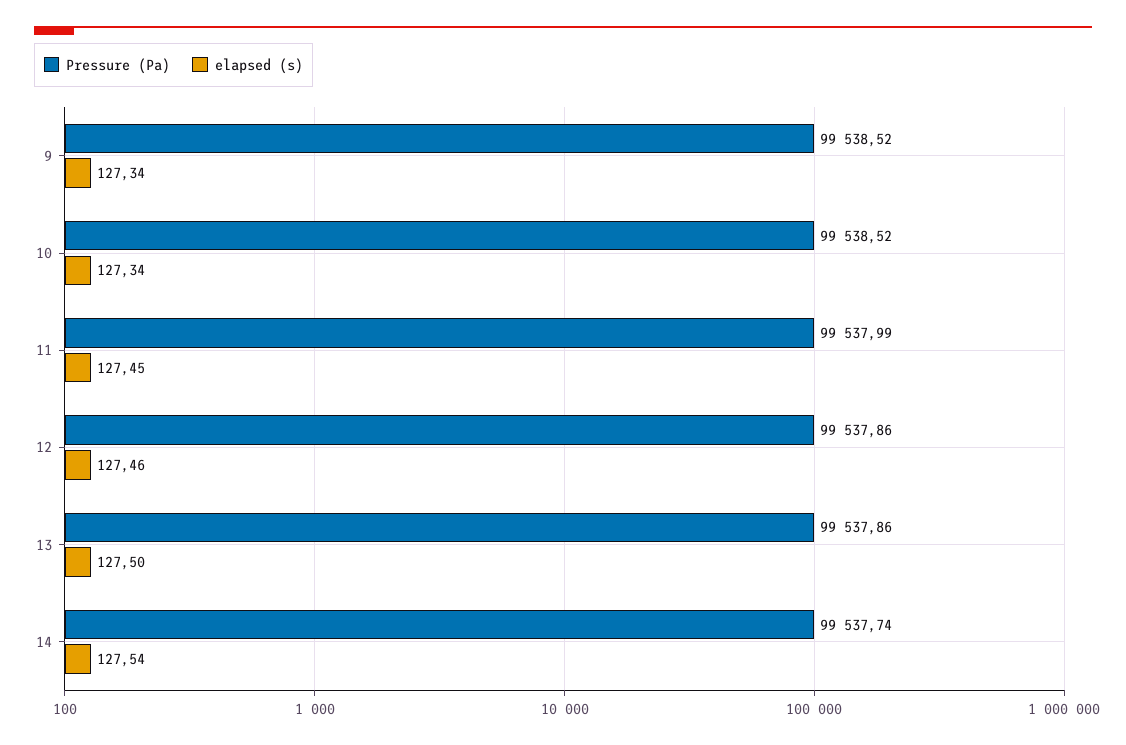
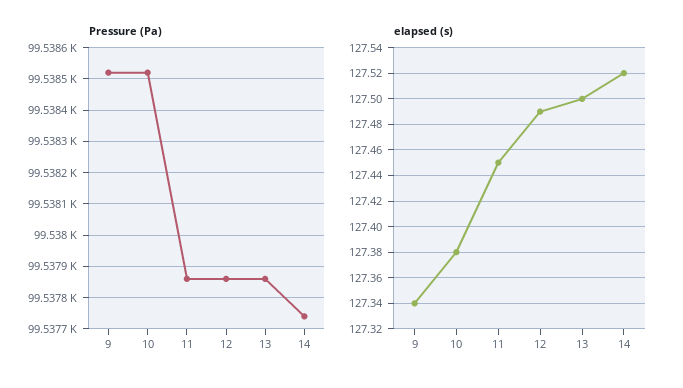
  {
    "Pressure (Pa)": {
      "9": 99538.52,
      "10": 99538.52,
-     "11": 99537.99,
+     "11": 99537.85,
      "12": 99537.86,
      "13": 99537.86,
      "14": 99537.74
    },
    "elapsed (s)": {
      "9": 127.34,
-     "10": 127.34,
+     "10": 127.38,
      "11": 127.45,
-     "12": 127.46,
+     "12": 127.49,
      "13": 127.5,
-     "14": 127.54
+     "14": 127.52
    }
  }

